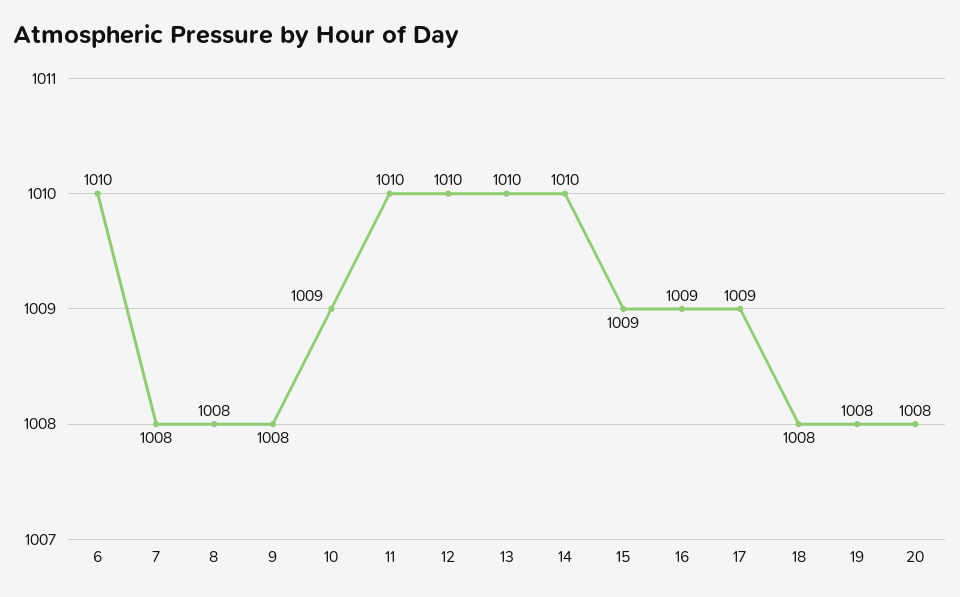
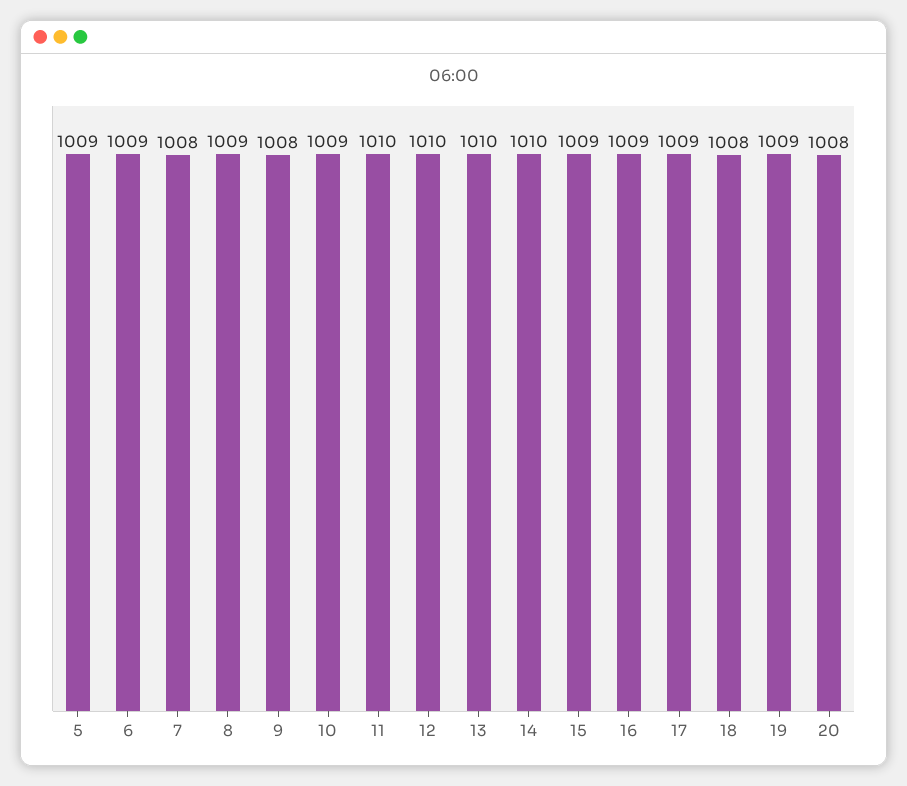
  {
-   "6": 1010,
+   "6": 1009,
    "7": 1008,
-   "8": 1008,
+   "8": 1009,
    "9": 1008,
    "10": 1009,
    "11": 1010,
    "12": 1010,
    "13": 1010,
    "14": 1010,
    "15": 1009,
    "16": 1009,
    "17": 1009,
    "18": 1008,
-   "19": 1008,
+   "19": 1009,
-   "20": 1008
+   "20": 1008,
+   "5": 1009
  }

